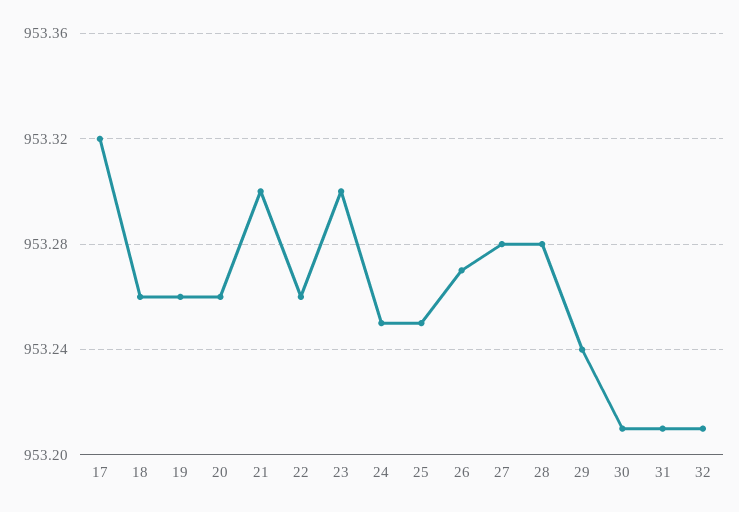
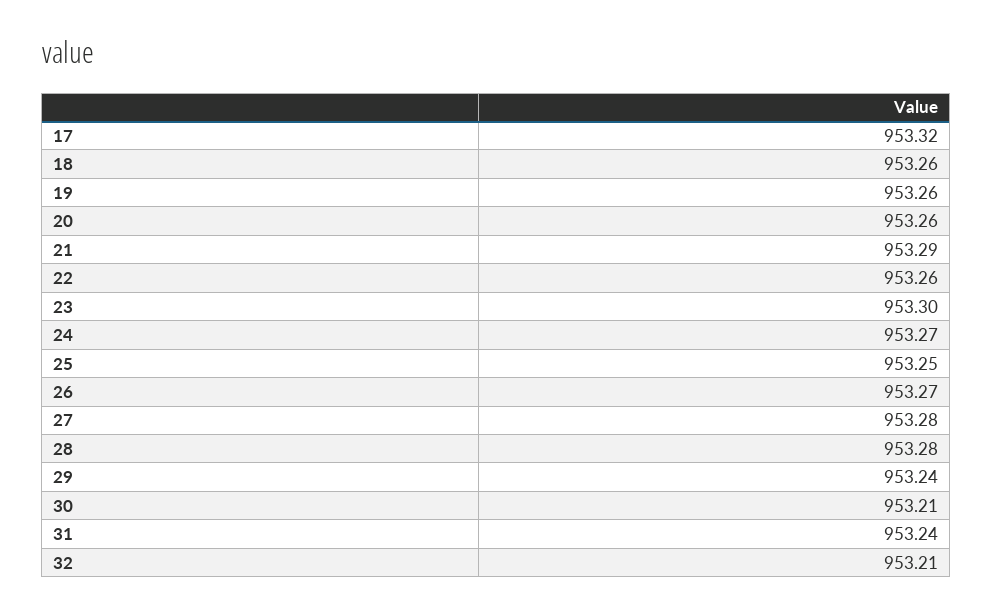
  {
    "17": 953.32,
    "18": 953.26,
    "19": 953.26,
    "20": 953.26,
-   "21": 953.3,
+   "21": 953.29,
    "22": 953.26,
    "23": 953.3,
-   "24": 953.25,
+   "24": 953.27,
    "25": 953.25,
    "26": 953.27,
    "27": 953.28,
    "28": 953.28,
    "29": 953.24,
    "30": 953.21,
-   "31": 953.21,
+   "31": 953.24,
    "32": 953.21
  }

